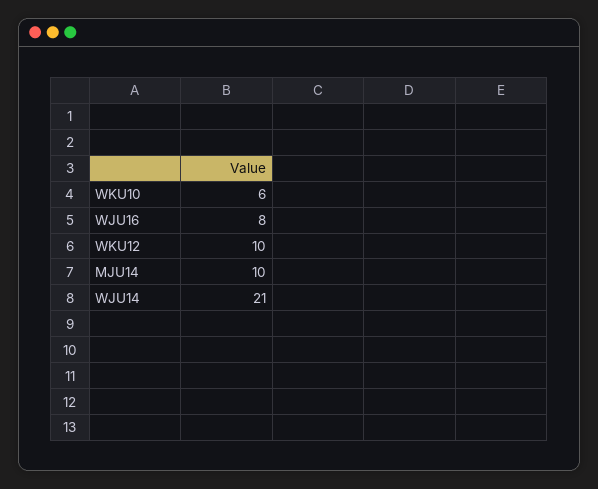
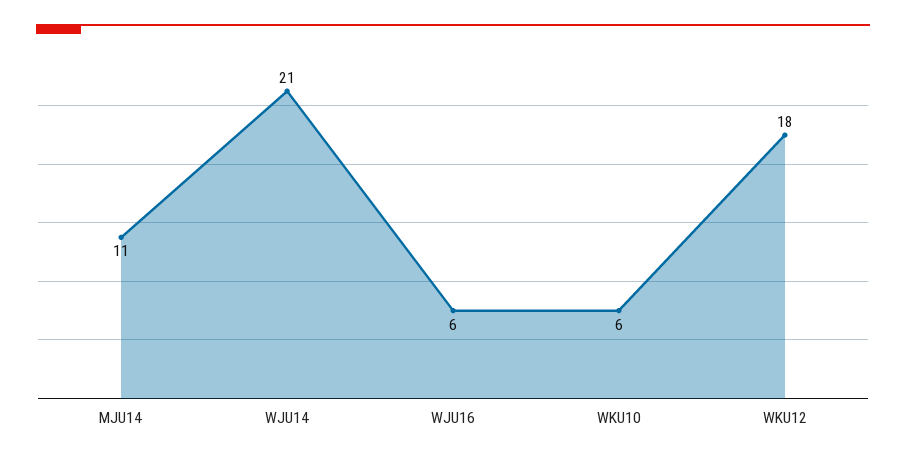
  {
    "WKU10": 6,
-   "WJU16": 8,
+   "WJU16": 6,
-   "WKU12": 10,
+   "WKU12": 18,
-   "MJU14": 10,
+   "MJU14": 11,
    "WJU14": 21
  }

